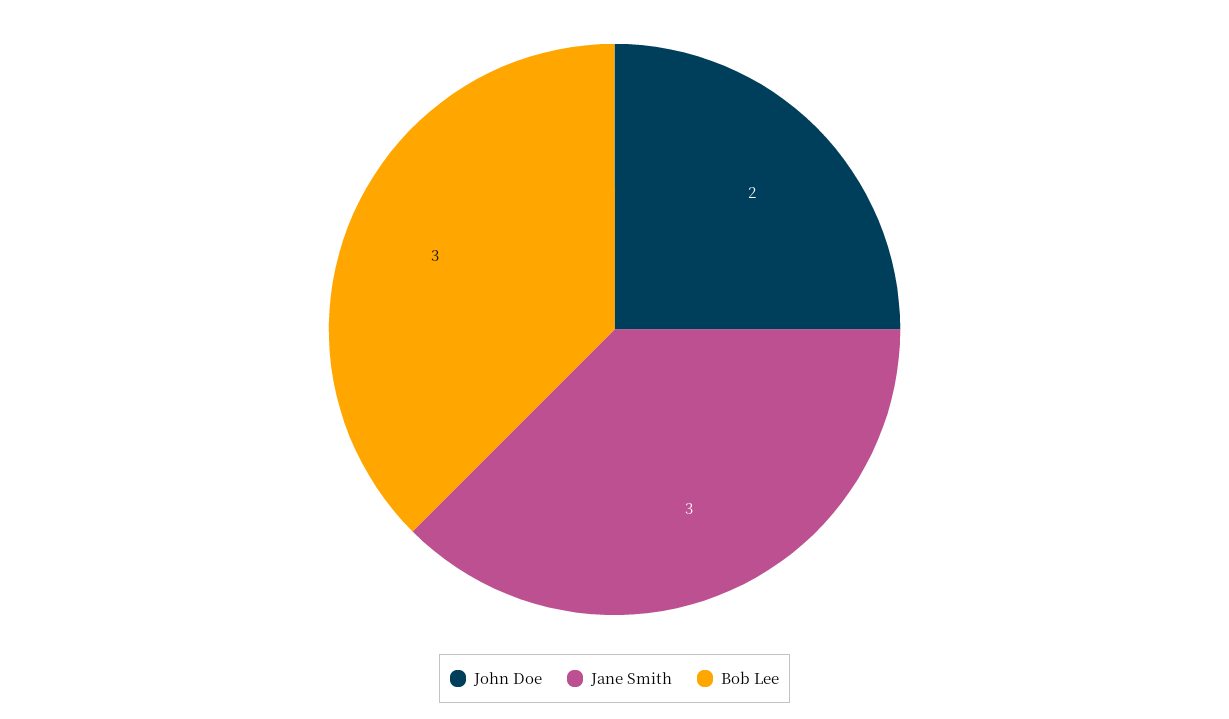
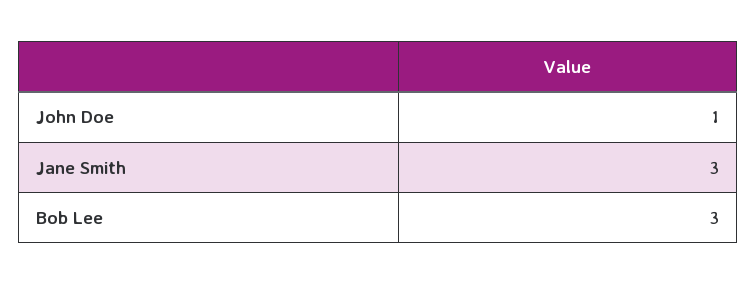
  {
-   "John Doe": 2,
+   "John Doe": 1,
    "Jane Smith": 3,
    "Bob Lee": 3
  }

